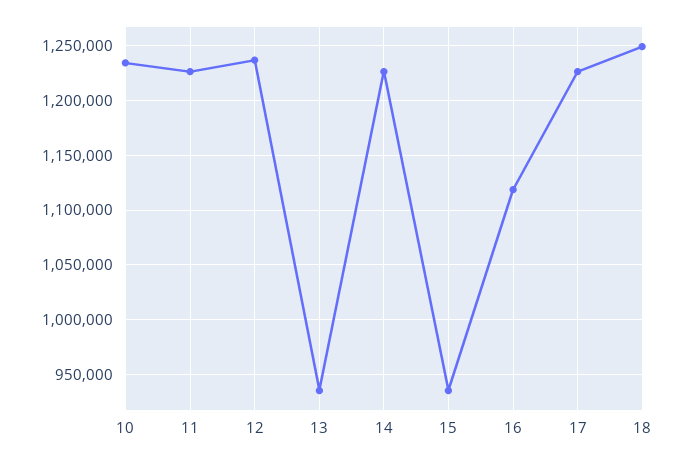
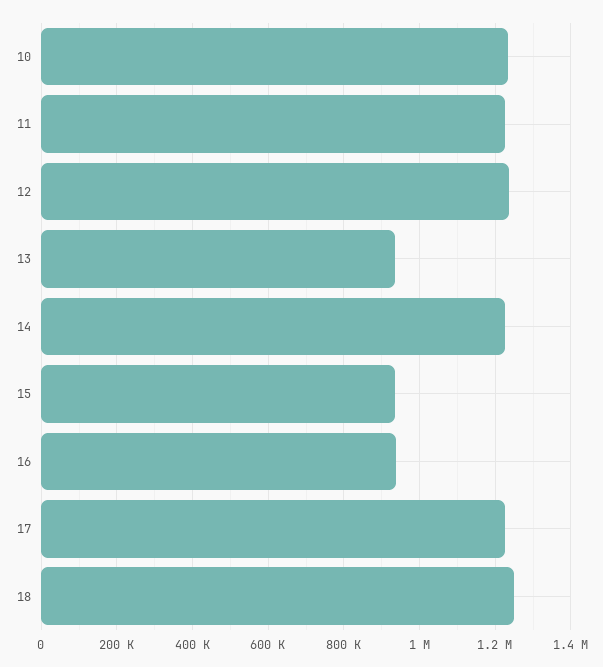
  {
    "10": 1230000,
    "11": 1230000,
    "12": 1240000,
    "13": 940000,
    "14": 1230000,
    "15": 940000,
-   "16": 1120000,
+   "16": 940000,
    "17": 1230000,
    "18": 1250000
  }

